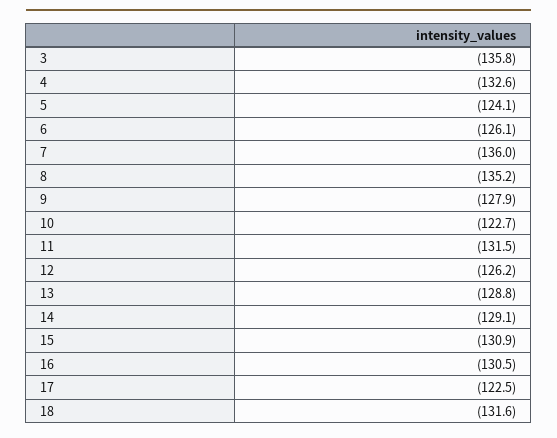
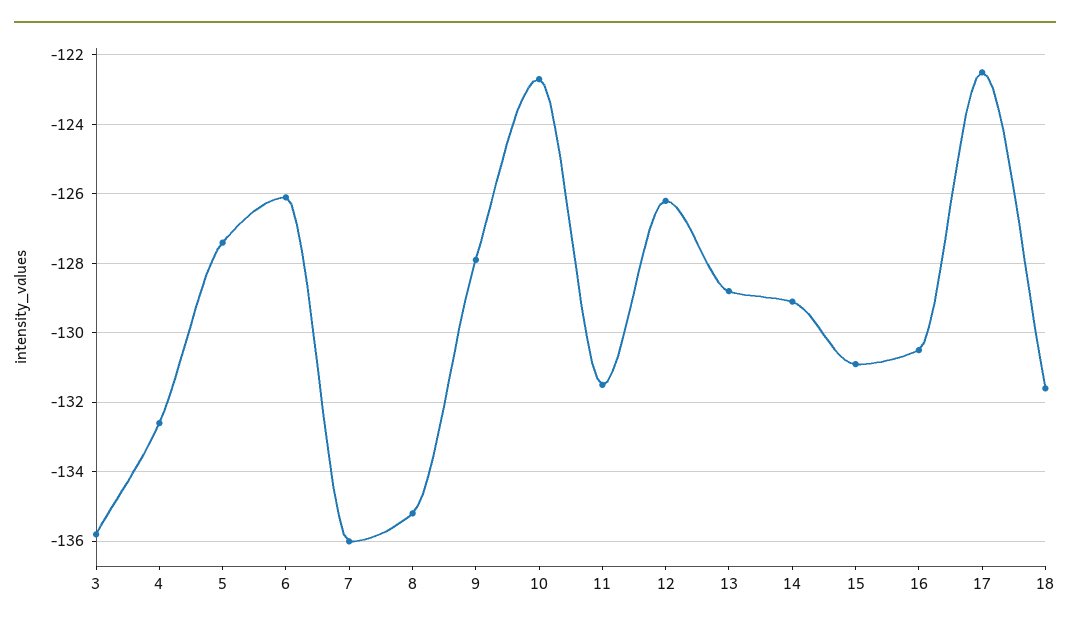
  {
    "3": -135.8,
    "4": -132.6,
-   "5": -124.1,
+   "5": -127.5,
    "6": -126.1,
    "7": -136,
    "8": -135.2,
    "9": -127.9,
    "10": -122.7,
    "11": -131.5,
    "12": -126.2,
    "13": -128.8,
    "14": -129.1,
    "15": -130.9,
    "16": -130.5,
    "17": -122.5,
    "18": -131.6
  }

